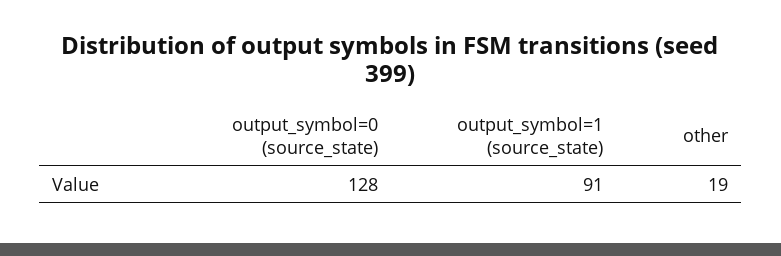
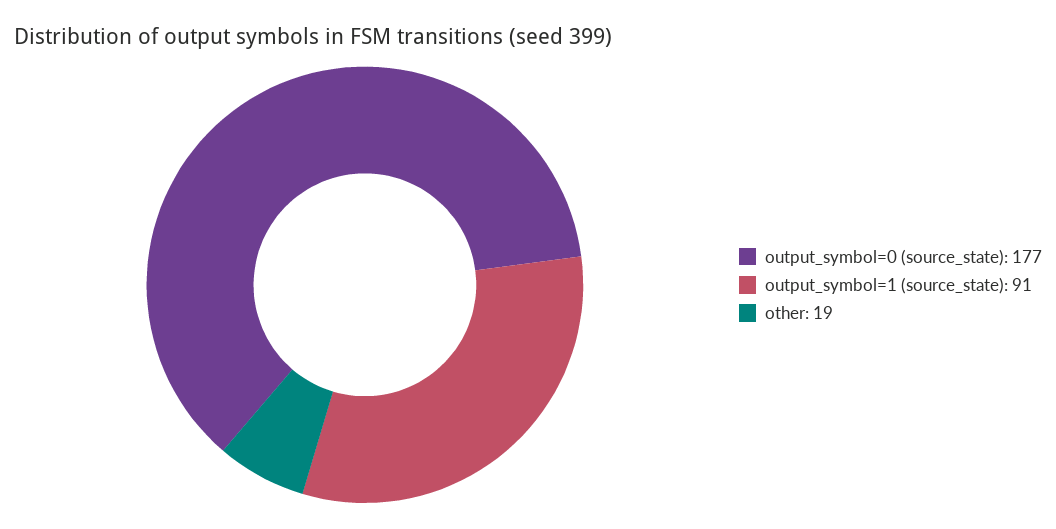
  {
-   "output_symbol=0 (source_state)": 128,
+   "output_symbol=0 (source_state)": 177,
    "output_symbol=1 (source_state)": 91,
    "other": 19
  }

